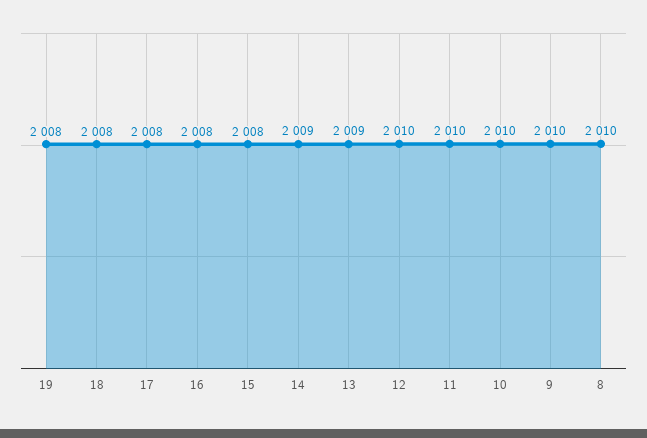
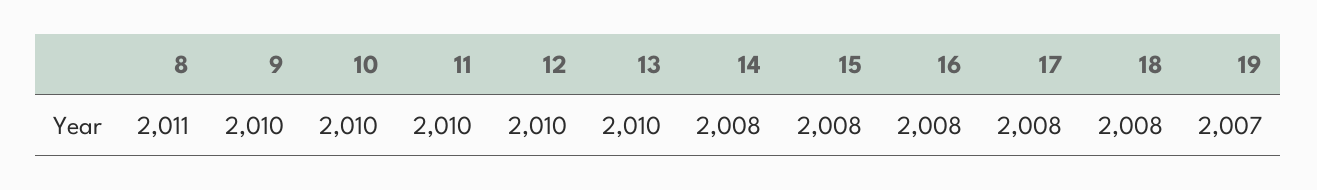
  {
-   "19": 2008,
+   "19": 2007,
    "18": 2008,
    "17": 2008,
    "16": 2008,
    "15": 2008,
-   "14": 2009,
+   "14": 2008,
-   "13": 2009,
+   "13": 2010,
    "12": 2010,
    "11": 2010,
    "10": 2010,
    "9": 2010,
-   "8": 2010
+   "8": 2011
  }

